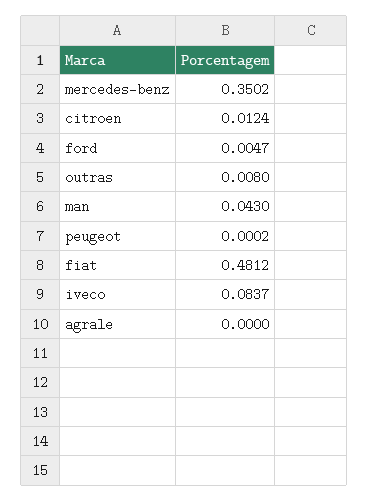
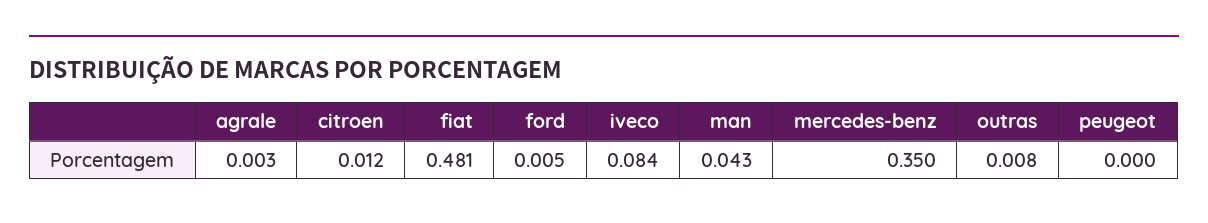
  {
    "mercedes-benz": 0.3502,
    "citroen": 0.0124,
    "ford": 0.0047,
    "outras": 0.008,
    "man": 0.043,
    "peugeot": 0.0002,
    "fiat": 0.4812,
    "iveco": 0.0837,
-   "agrale": 0
+   "agrale": 0.003
  }

